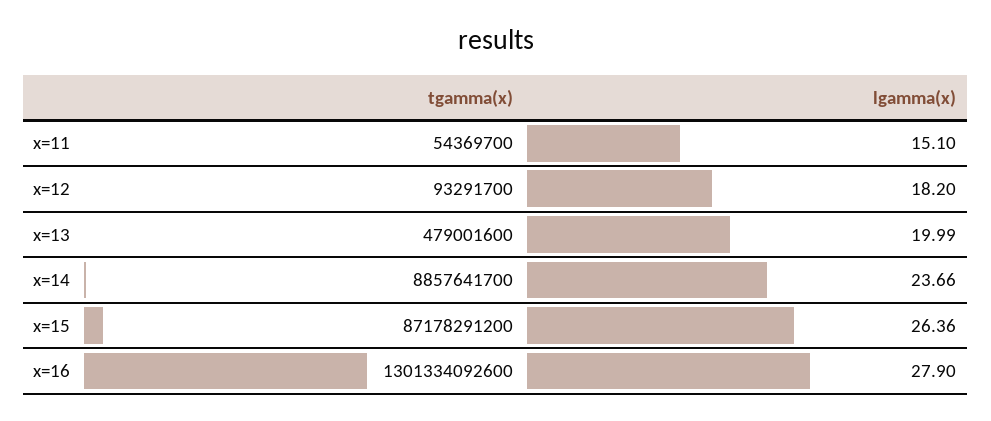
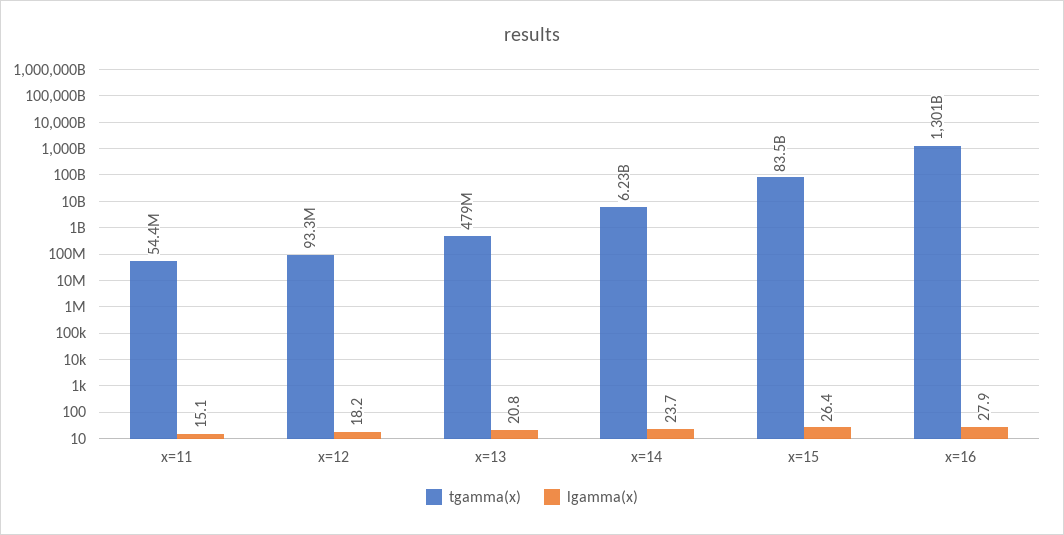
  {
    "tgamma(x)": {
      "x=11": 54369700,
      "x=12": 93291700,
      "x=13": 479001600,
-     "x=14": 8857641700,
+     "x=14": 6230000000,
-     "x=15": 87178291200,
+     "x=15": 83500000000,
      "x=16": 1301334092600
    },
    "lgamma(x)": {
      "x=11": 15.1,
      "x=12": 18.2,
-     "x=13": 19.99,
+     "x=13": 20.8,
      "x=14": 23.66,
      "x=15": 26.36,
      "x=16": 27.9
    }
  }

